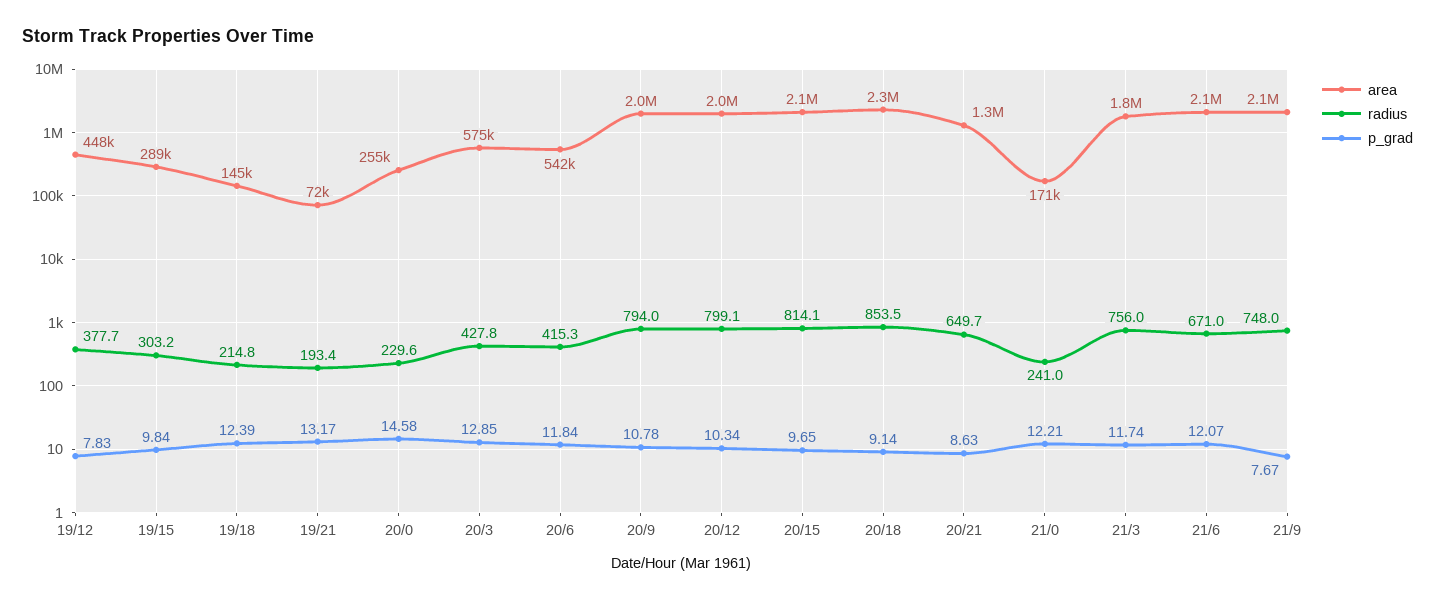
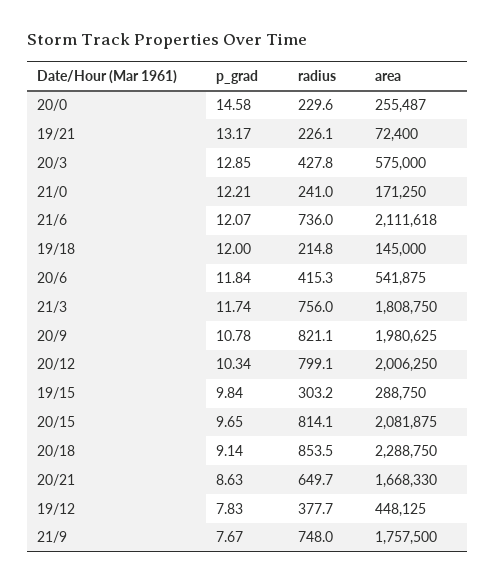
  {
    "area": {
      "19/12": 448125,
      "19/15": 288750,
      "19/18": 145000,
      "19/21": 72400,
      "20/0": 255487,
      "20/3": 575000,
      "20/6": 541875,
      "20/9": 1980625,
      "20/12": 2006250,
      "20/15": 2081875,
      "20/18": 2288750,
-     "20/21": 1300000,
+     "20/21": 1668330,
      "21/0": 171250,
      "21/3": 1808750,
      "21/6": 2111618,
-     "21/9": 2100000
+     "21/9": 1757500
    },
    "radius": {
      "19/12": 377.7,
      "19/15": 303.2,
      "19/18": 214.8,
-     "19/21": 193.4,
+     "19/21": 226.1,
      "20/0": 229.6,
      "20/3": 427.8,
      "20/6": 415.3,
-     "20/9": 794,
+     "20/9": 821.1,
      "20/12": 799.1,
      "20/15": 814.1,
      "20/18": 853.5,
      "20/21": 649.7,
      "21/0": 241,
      "21/3": 756,
-     "21/6": 671,
+     "21/6": 736,
      "21/9": 748
    },
    "p_grad": {
      "19/12": 7.83,
      "19/15": 9.84,
-     "19/18": 12.39,
+     "19/18": 12,
      "19/21": 13.17,
      "20/0": 14.58,
      "20/3": 12.85,
      "20/6": 11.84,
      "20/9": 10.78,
      "20/12": 10.34,
      "20/15": 9.65,
      "20/18": 9.14,
      "20/21": 8.63,
      "21/0": 12.21,
      "21/3": 11.74,
      "21/6": 12.07,
      "21/9": 7.67
    }
  }

